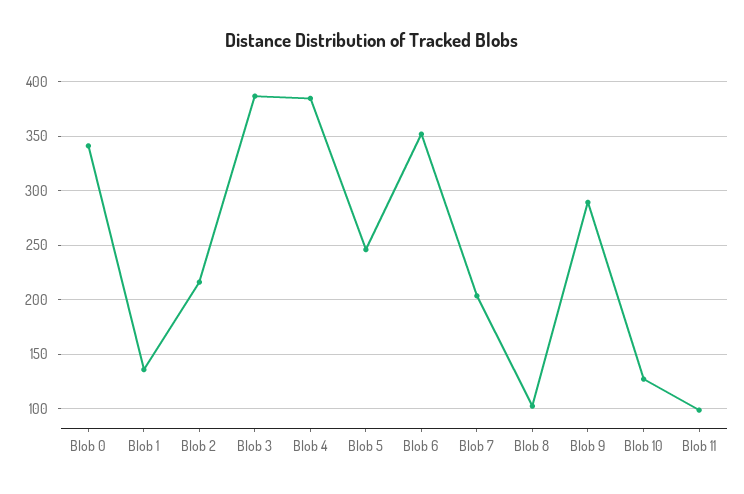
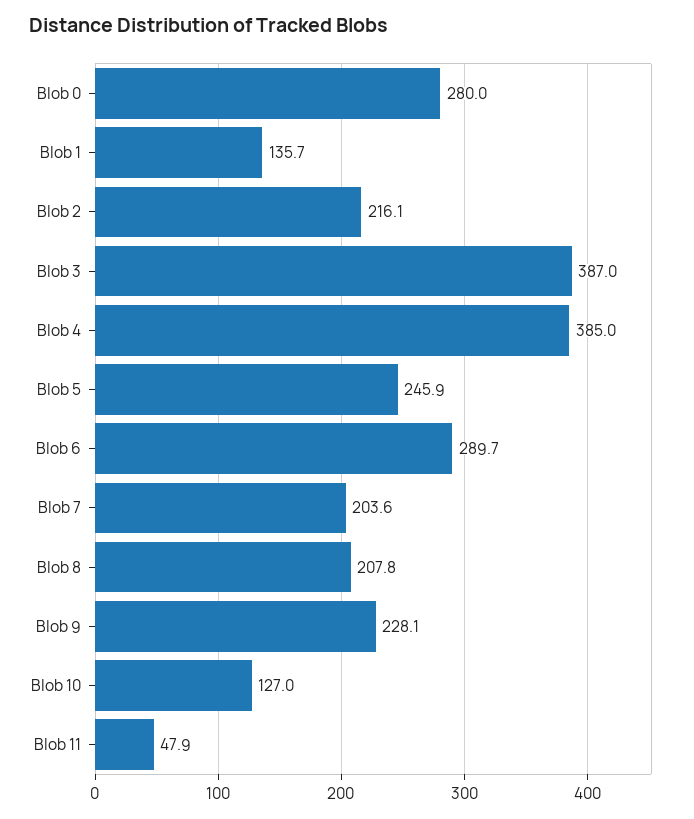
  {
-   "Blob 0": 340,
+   "Blob 0": 280,
    "Blob 1": 135.7,
    "Blob 2": 216.1,
    "Blob 3": 387,
    "Blob 4": 385,
    "Blob 5": 245.9,
-   "Blob 6": 350,
+   "Blob 6": 289.7,
    "Blob 7": 203.6,
-   "Blob 8": 100,
+   "Blob 8": 207.8,
-   "Blob 9": 290,
+   "Blob 9": 228.1,
    "Blob 10": 127,
-   "Blob 11": 100
+   "Blob 11": 47.9
  }

